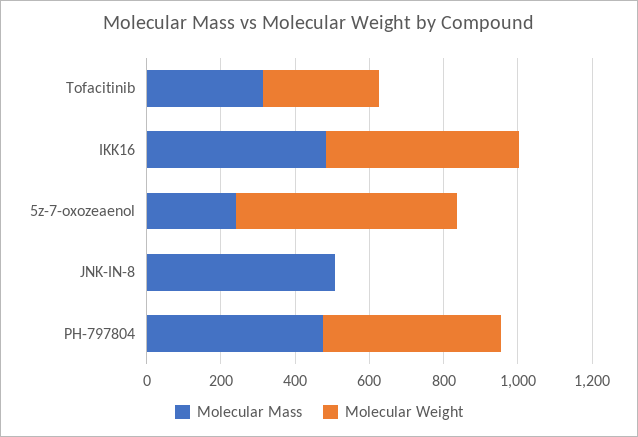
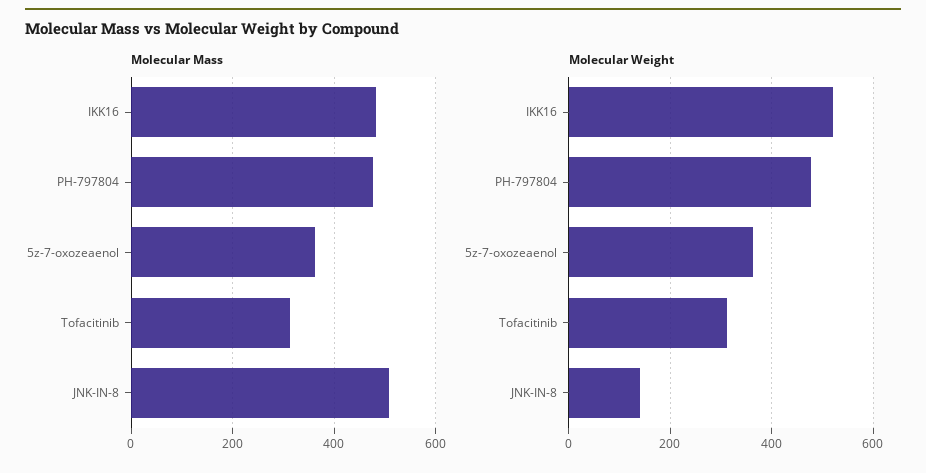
  {
    "Molecular Mass": {
      "Tofacitinib": 320,
      "IKK16": 480,
-     "5z-7-oxozeaenol": 250,
+     "5z-7-oxozeaenol": 360,
      "JNK-IN-8": 500,
      "PH-797804": 480
    },
    "Molecular Weight": {
      "Tofacitinib": 320,
      "IKK16": 520,
-     "5z-7-oxozeaenol": 600,
+     "5z-7-oxozeaenol": 360,
-     "JNK-IN-8": 0,
+     "JNK-IN-8": 140,
      "PH-797804": 480
    }
  }

